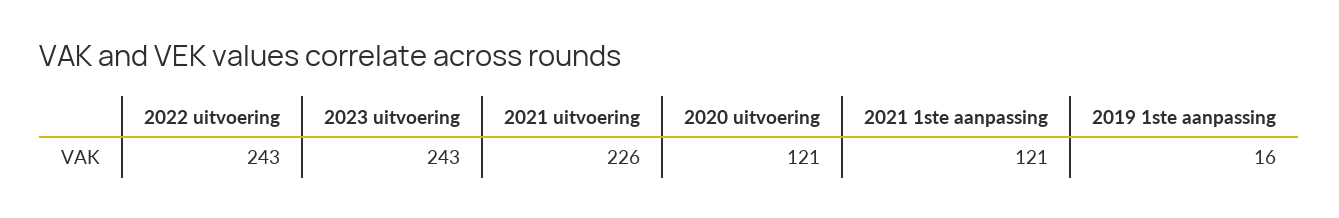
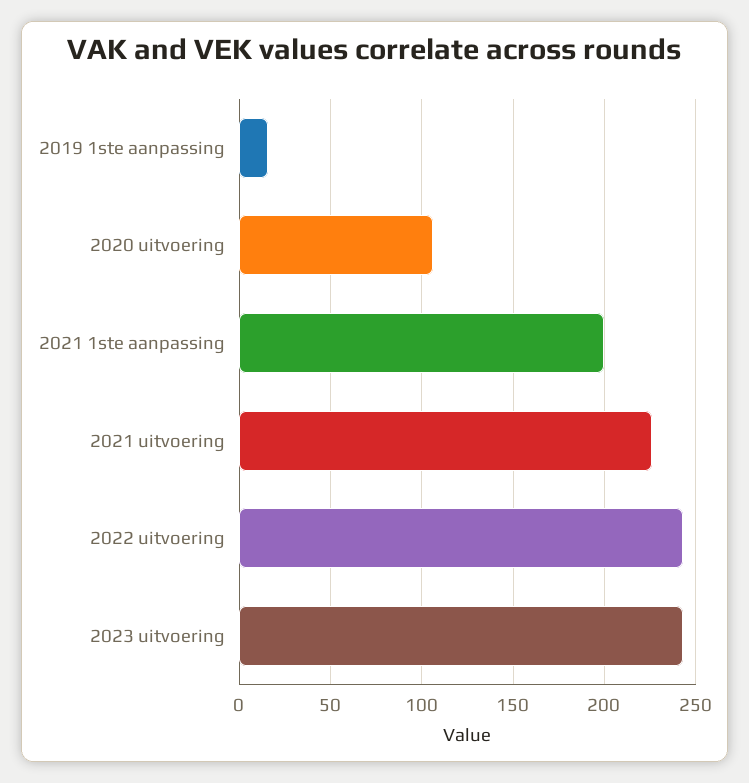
  {
    "2022 uitvoering": 243,
    "2023 uitvoering": 243,
    "2021 uitvoering": 226,
-   "2020 uitvoering": 121,
+   "2020 uitvoering": 105,
-   "2021 1ste aanpassing": 121,
+   "2021 1ste aanpassing": 200,
    "2019 1ste aanpassing": 16
  }

